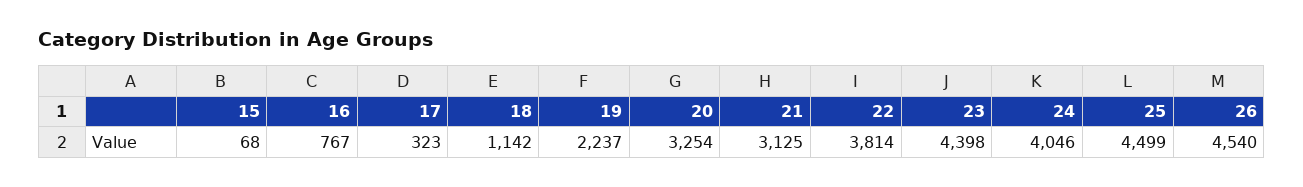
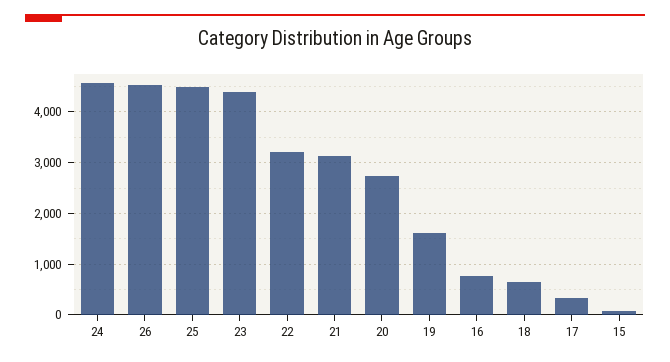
  {
    "15": 68,
    "16": 767,
    "17": 323,
-   "18": 1142,
+   "18": 600,
-   "19": 2237,
+   "19": 1600,
-   "20": 3254,
+   "20": 2800,
    "21": 3125,
-   "22": 3814,
+   "22": 3200,
    "23": 4398,
-   "24": 4046,
+   "24": 4600,
    "25": 4499,
    "26": 4540
  }

